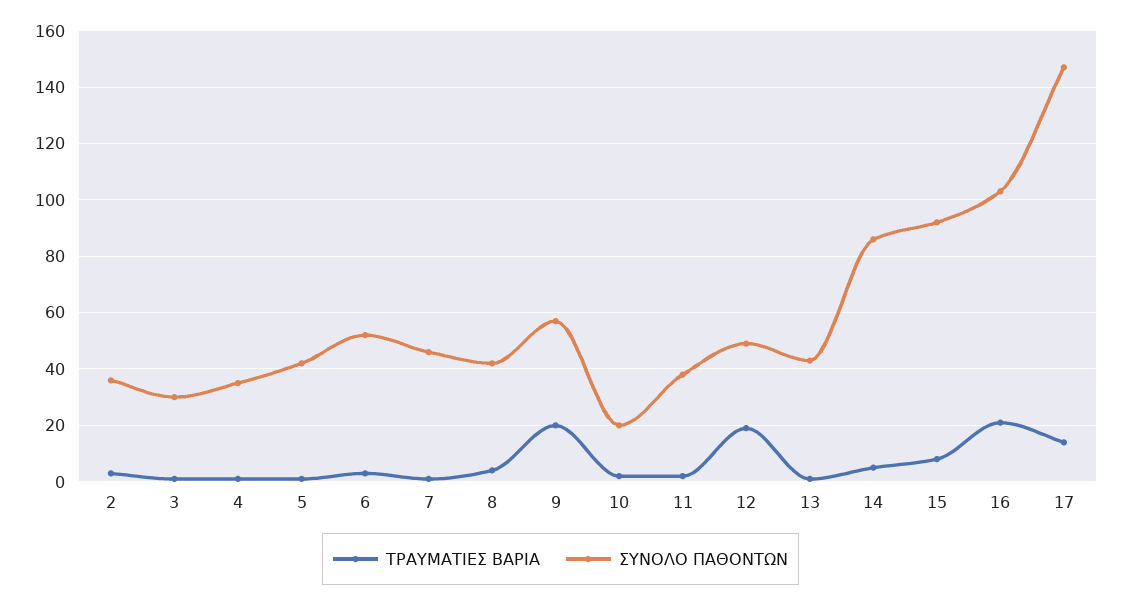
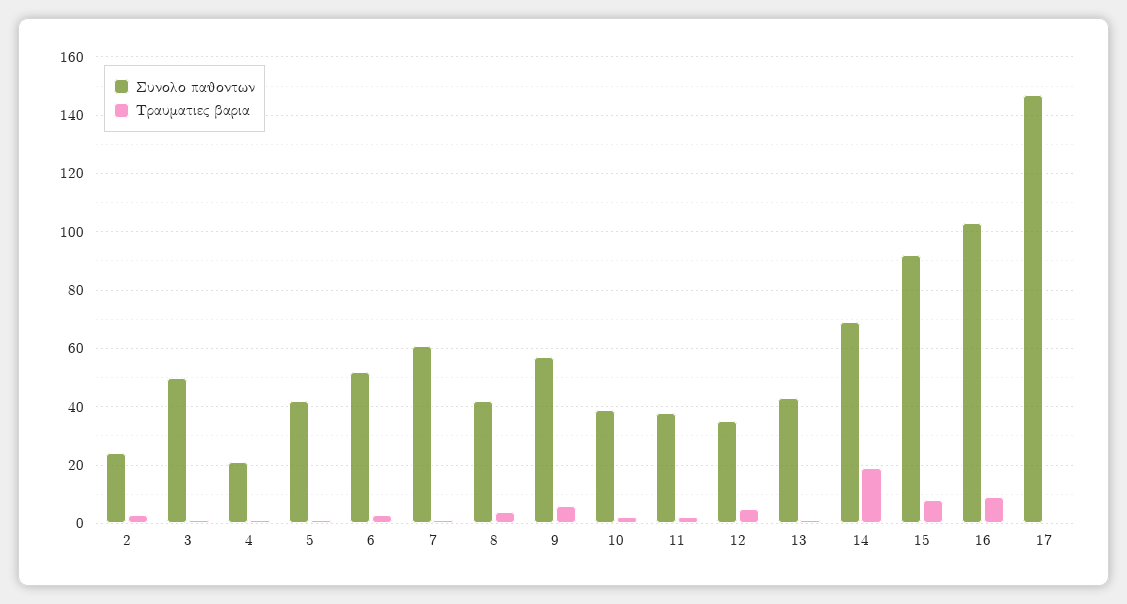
  {
    "ΤΡΑΥΜΑΤΙΕΣ ΒΑΡΙΑ": {
      "2": 5,
      "3": 0,
      "4": 0,
      "5": 0,
      "6": 5,
      "7": 0,
      "8": 5,
-     "9": 20,
+     "9": 5,
      "10": 0,
      "11": 0,
-     "12": 20,
+     "12": 5,
      "13": 0,
-     "14": 5,
+     "14": 20,
      "15": 10,
-     "16": 20,
+     "16": 10,
-     "17": 15
+     "17": 0
    },
    "ΣΥΝΟΛΟ ΠΑΘΟΝΤΩΝ": {
-     "2": 35,
+     "2": 25,
-     "3": 30,
+     "3": 50,
-     "4": 35,
+     "4": 20,
      "5": 40,
      "6": 50,
-     "7": 45,
+     "7": 60,
      "8": 40,
      "9": 55,
-     "10": 20,
+     "10": 40,
      "11": 40,
-     "12": 50,
+     "12": 35,
      "13": 45,
-     "14": 85,
+     "14": 70,
      "15": 90,
      "16": 105,
      "17": 145
    }
  }

